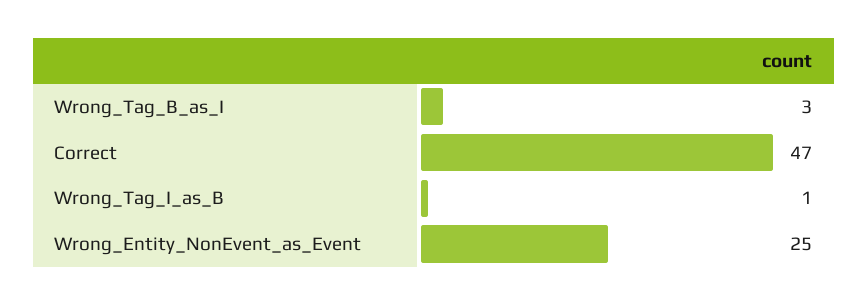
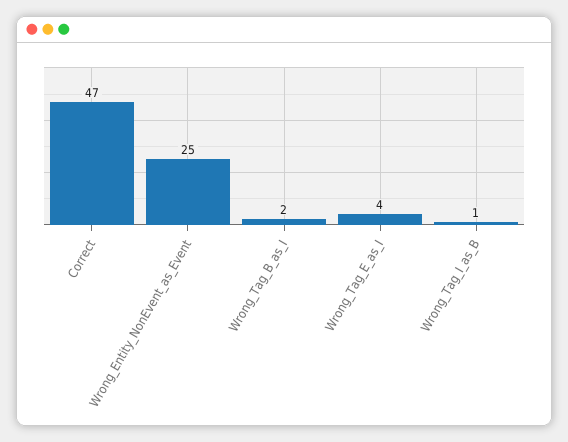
  {
-   "Wrong_Tag_B_as_I": 3,
+   "Wrong_Tag_B_as_I": 2,
    "Correct": 47,
    "Wrong_Tag_I_as_B": 1,
-   "Wrong_Entity_NonEvent_as_Event": 25
+   "Wrong_Entity_NonEvent_as_Event": 25,
+   "Wrong_Tag_E_as_I": 4
  }

